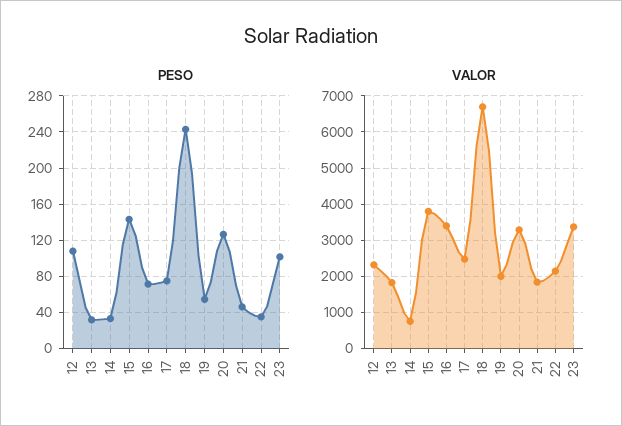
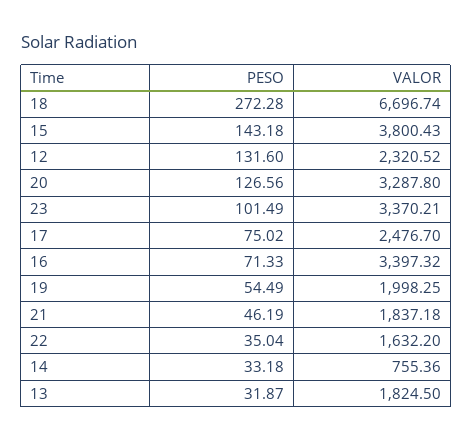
  {
    "PESO": {
-     "12": 110,
+     "12": 131.6,
      "13": 31.87,
      "14": 33.18,
      "15": 143.18,
      "16": 71.33,
      "17": 75.02,
-     "18": 240,
+     "18": 272.28,
      "19": 54.49,
      "20": 126.56,
      "21": 46.19,
      "22": 35.04,
      "23": 101.49
    },
    "VALOR": {
      "12": 2320.52,
      "13": 1824.5,
      "14": 755.36,
      "15": 3800.43,
      "16": 3397.32,
      "17": 2476.7,
      "18": 6696.74,
      "19": 1998.25,
      "20": 3287.8,
      "21": 1837.18,
-     "22": 2200,
+     "22": 1632.2,
      "23": 3370.21
    }
  }

